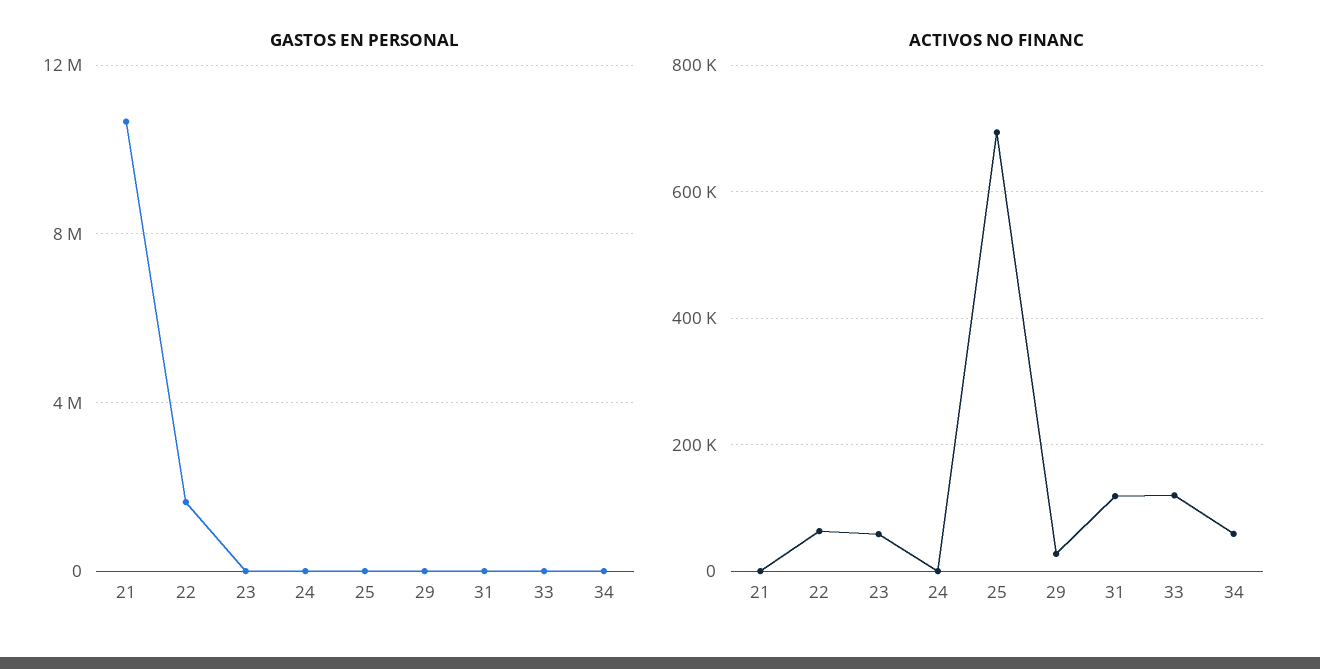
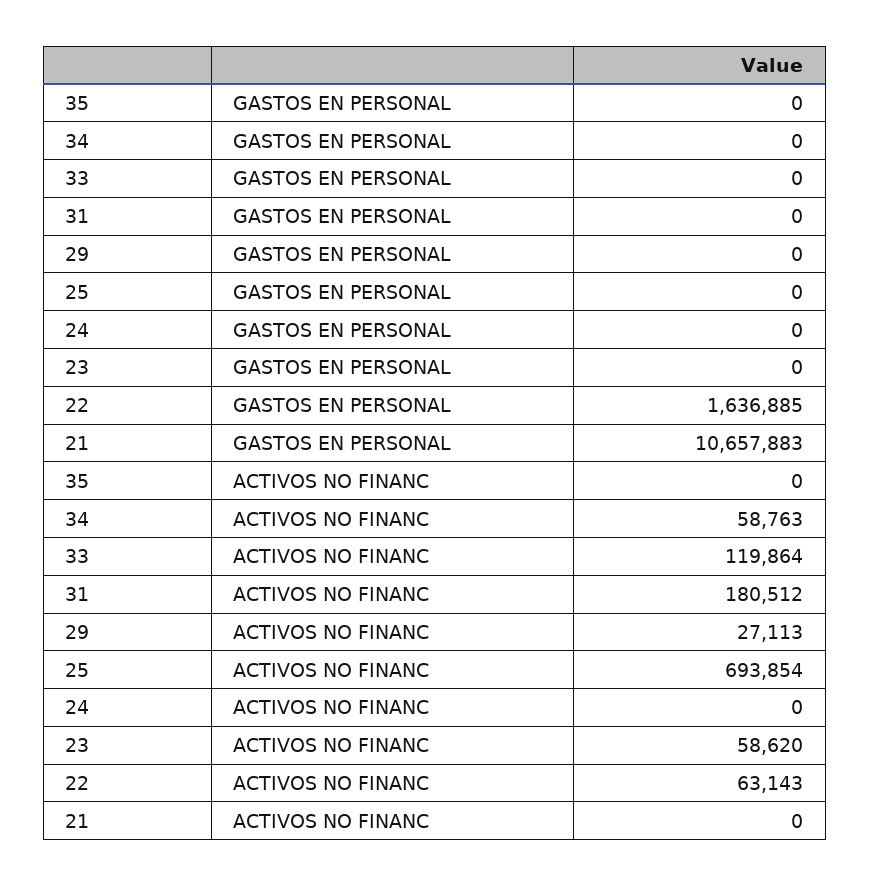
  {
    "GASTOS EN PERSONAL": {
      "21": 10657883,
      "22": 1636885,
      "23": 0,
      "24": 0,
      "25": 0,
      "29": 0,
      "31": 0,
      "33": 0,
-     "34": 0
+     "34": 0,
+     "35": 0
    },
    "ACTIVOS NO FINANC": {
      "21": 0,
      "22": 63143,
      "23": 58620,
      "24": 0,
      "25": 693854,
      "29": 27113,
-     "31": 120000,
+     "31": 180512,
      "33": 119864,
-     "34": 58763
+     "34": 58763,
+     "35": 0
    }
  }

